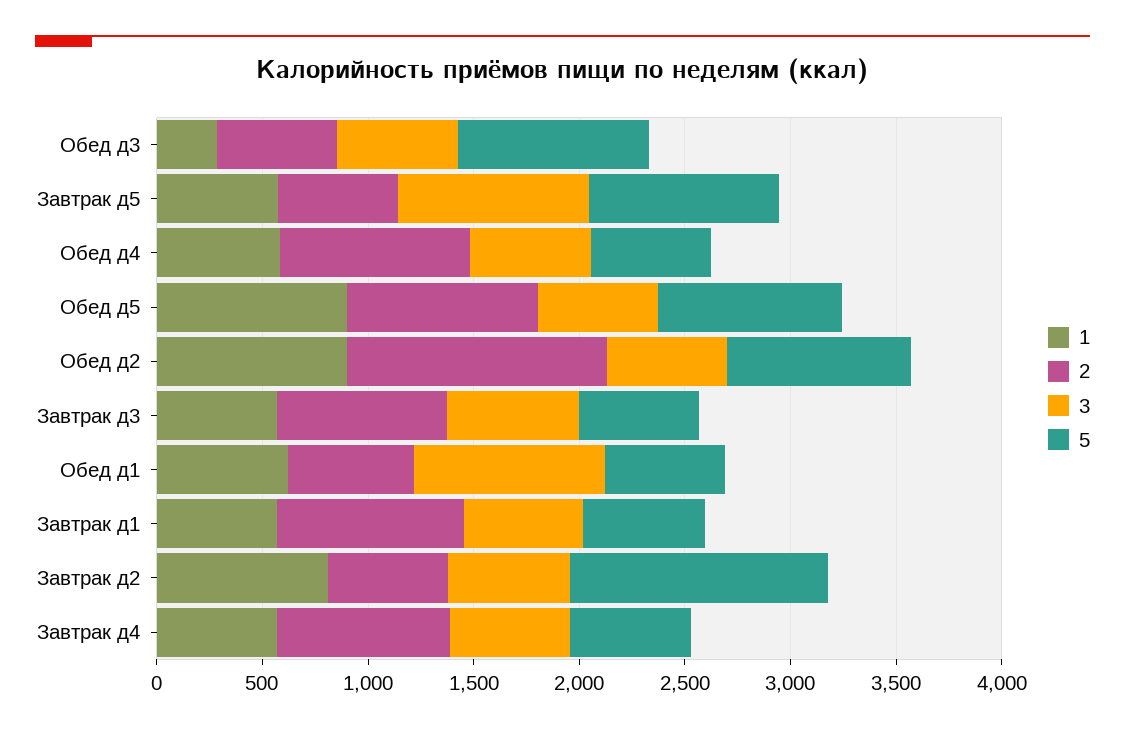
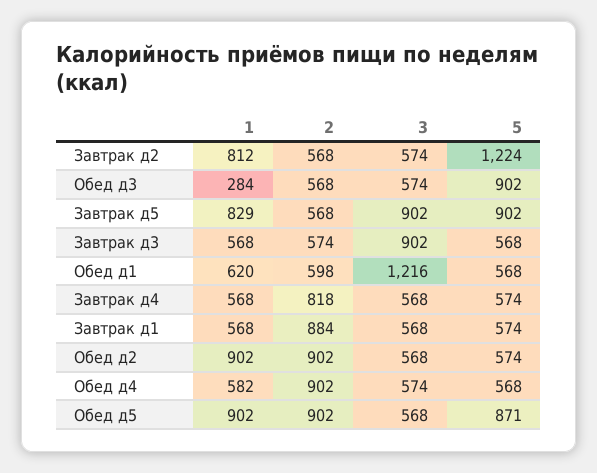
  {
    "1": {
      "Обед д3": 284,
-     "Завтрак д5": 600,
+     "Завтрак д5": 829,
      "Обед д4": 582,
      "Обед д5": 902,
      "Обед д2": 902,
      "Завтрак д3": 568,
      "Обед д1": 620,
      "Завтрак д1": 568,
      "Завтрак д2": 812,
      "Завтрак д4": 568
    },
    "2": {
      "Обед д3": 568,
      "Завтрак д5": 568,
      "Обед д4": 902,
      "Обед д5": 902,
-     "Обед д2": 1200,
+     "Обед д2": 902,
-     "Завтрак д3": 800,
+     "Завтрак д3": 574,
      "Обед д1": 598,
      "Завтрак д1": 884,
      "Завтрак д2": 568,
      "Завтрак д4": 818
    },
    "3": {
      "Обед д3": 574,
      "Завтрак д5": 902,
      "Обед д4": 574,
      "Обед д5": 568,
      "Обед д2": 568,
-     "Завтрак д3": 600,
+     "Завтрак д3": 902,
-     "Обед д1": 900,
+     "Обед д1": 1216,
      "Завтрак д1": 568,
      "Завтрак д2": 574,
      "Завтрак д4": 568
    },
    "5": {
      "Обед д3": 902,
      "Завтрак д5": 902,
      "Обед д4": 568,
      "Обед д5": 871,
-     "Обед д2": 900,
+     "Обед д2": 574,
      "Завтрак д3": 568,
      "Обед д1": 568,
      "Завтрак д1": 574,
      "Завтрак д2": 1224,
      "Завтрак д4": 574
    }
  }

